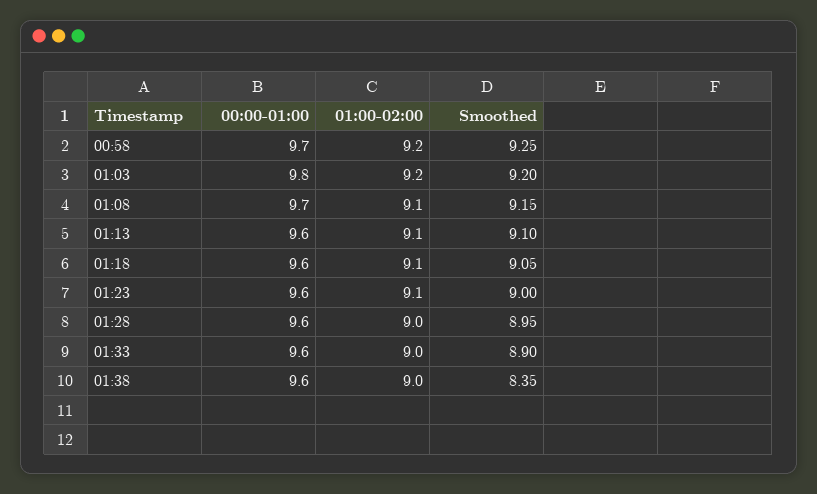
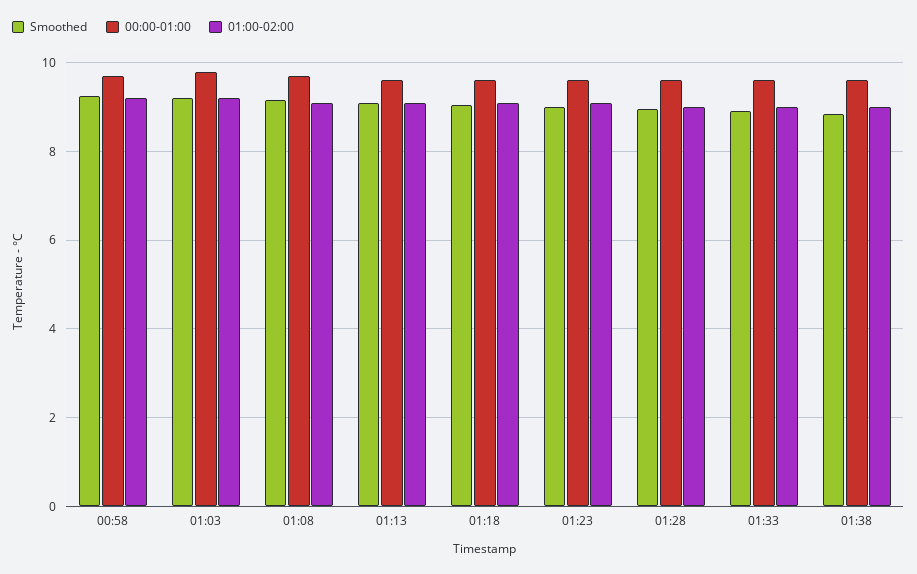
  {
    "00:00-01:00": {
      "00:58": 9.7,
      "01:03": 9.8,
      "01:08": 9.7,
      "01:13": 9.6,
      "01:18": 9.6,
      "01:23": 9.6,
      "01:28": 9.6,
      "01:33": 9.6,
      "01:38": 9.6
    },
    "01:00-02:00": {
      "00:58": 9.2,
      "01:03": 9.2,
      "01:08": 9.1,
      "01:13": 9.1,
      "01:18": 9.1,
      "01:23": 9.1,
      "01:28": 9,
      "01:33": 9,
      "01:38": 9
    },
    "Smoothed": {
      "00:58": 9.25,
      "01:03": 9.2,
      "01:08": 9.15,
      "01:13": 9.1,
      "01:18": 9.05,
      "01:23": 9,
      "01:28": 8.95,
      "01:33": 8.9,
-     "01:38": 8.35
+     "01:38": 8.8
    }
  }

